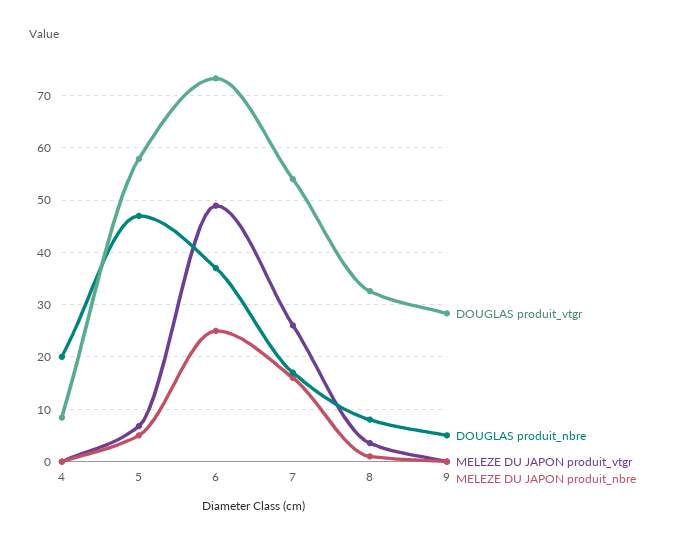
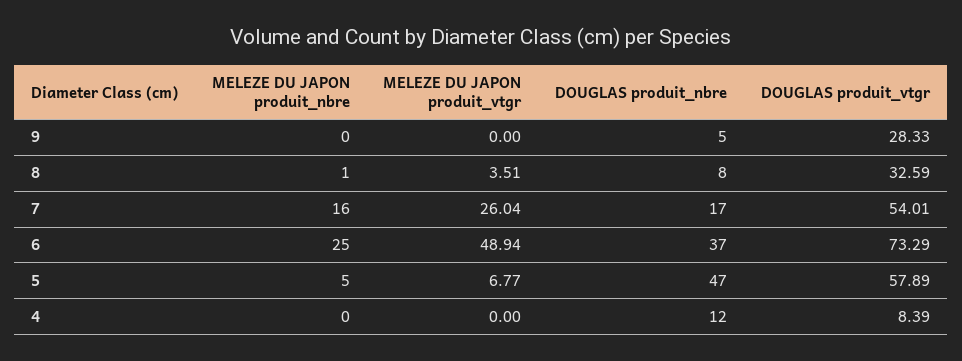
  {
    "DOUGLAS produit_vtgr": {
      "4": 8.39,
      "5": 57.89,
      "6": 73.29,
      "7": 54.01,
      "8": 32.59,
      "9": 28.33
    },
    "DOUGLAS produit_nbre": {
-     "4": 20,
+     "4": 12,
      "5": 47,
      "6": 37,
      "7": 17,
      "8": 8,
      "9": 5
    },
    "MELEZE DU JAPON produit_vtgr": {
      "4": 0,
      "5": 6.77,
      "6": 48.94,
      "7": 26.04,
      "8": 3.51,
      "9": 0
    },
    "MELEZE DU JAPON produit_nbre": {
      "4": 0,
      "5": 5,
      "6": 25,
      "7": 16,
      "8": 1,
      "9": 0
    }
  }

